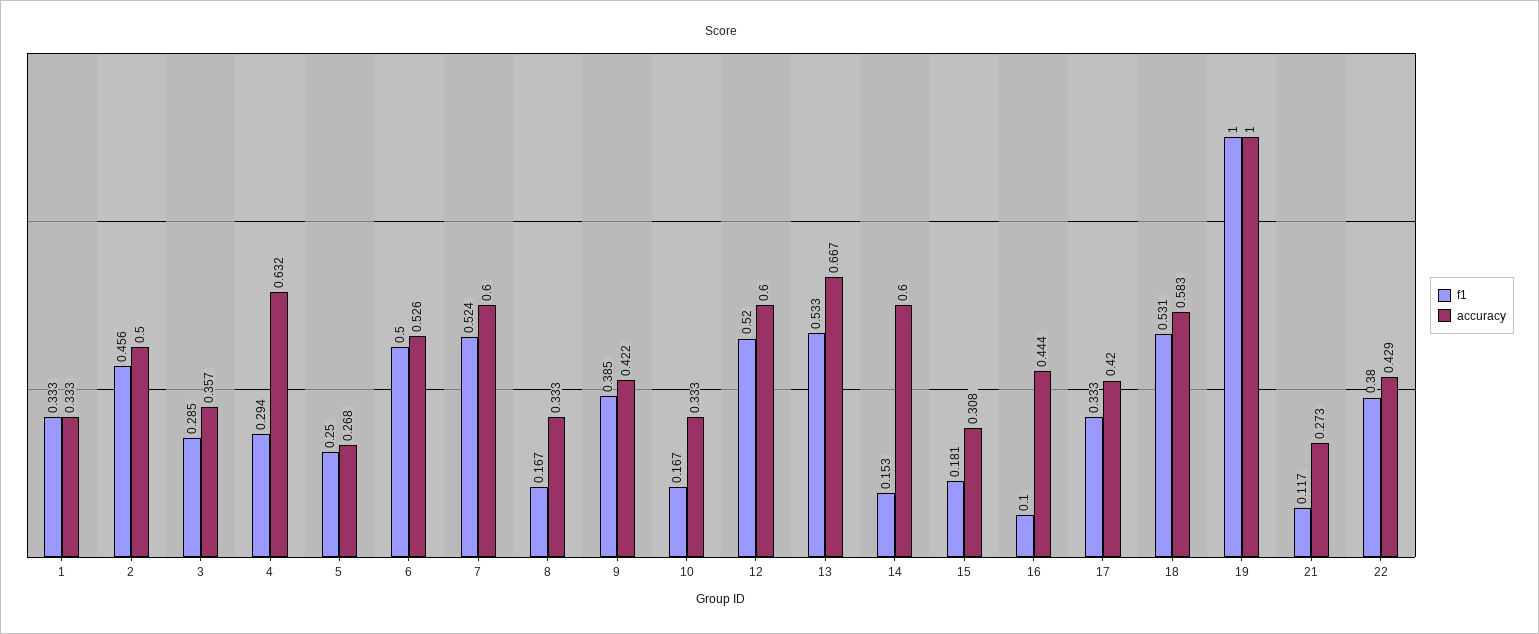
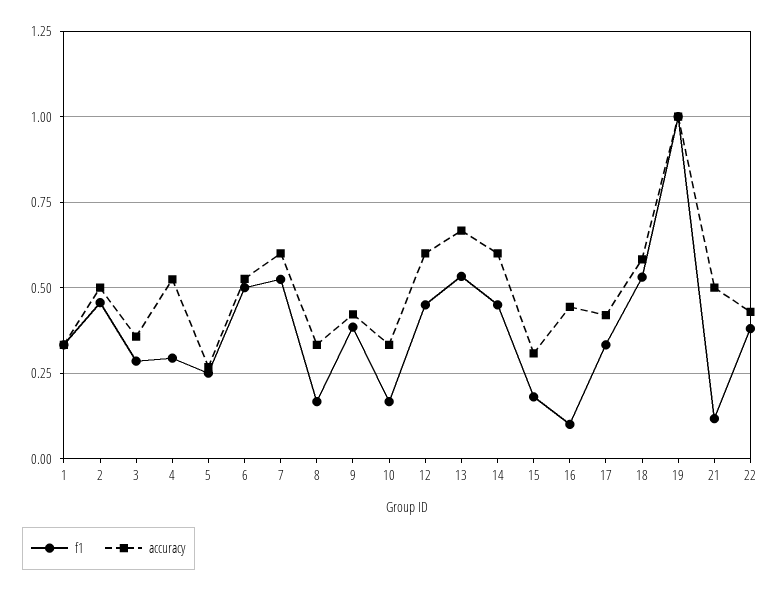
  {
    "f1": {
      "1": 0.333,
      "2": 0.456,
      "3": 0.285,
      "4": 0.294,
      "5": 0.25,
      "6": 0.5,
      "7": 0.524,
      "8": 0.167,
      "9": 0.385,
      "10": 0.167,
-     "12": 0.52,
+     "12": 0.45,
      "13": 0.533,
-     "14": 0.153,
+     "14": 0.45,
      "15": 0.181,
      "16": 0.1,
      "17": 0.333,
      "18": 0.531,
      "19": 1,
      "21": 0.117,
      "22": 0.38
    },
    "accuracy": {
      "1": 0.333,
      "2": 0.5,
      "3": 0.357,
-     "4": 0.632,
+     "4": 0.525,
      "5": 0.268,
      "6": 0.526,
      "7": 0.6,
      "8": 0.333,
      "9": 0.422,
      "10": 0.333,
      "12": 0.6,
      "13": 0.667,
      "14": 0.6,
      "15": 0.308,
      "16": 0.444,
      "17": 0.42,
      "18": 0.583,
      "19": 1,
-     "21": 0.273,
+     "21": 0.5,
      "22": 0.429
    }
  }

